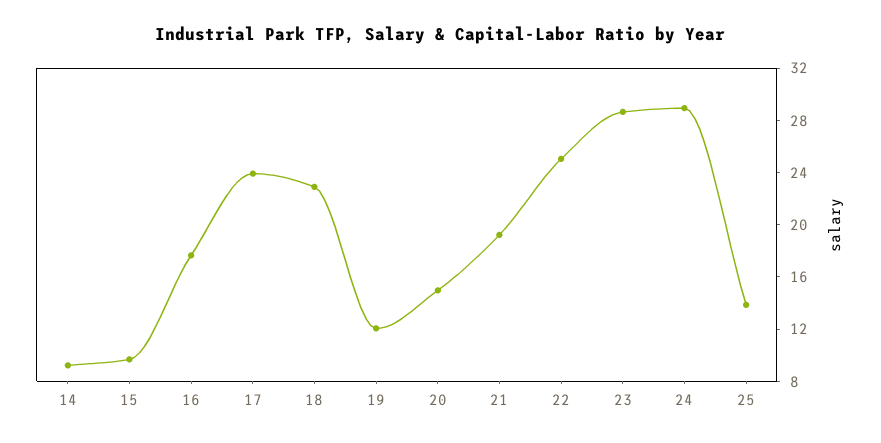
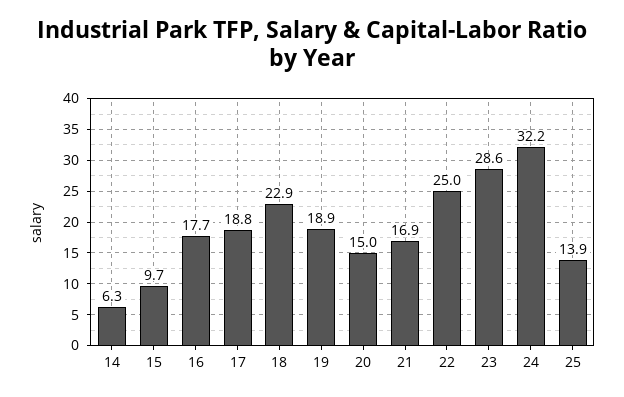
  {
-   "14": 9,
+   "14": 6.3,
    "15": 9.7,
    "16": 17.7,
-   "17": 24,
+   "17": 18.8,
    "18": 22.9,
-   "19": 12,
+   "19": 18.9,
    "20": 15,
-   "21": 19,
+   "21": 16.9,
    "22": 25,
    "23": 28.6,
-   "24": 29,
+   "24": 32.2,
    "25": 13.9
  }

